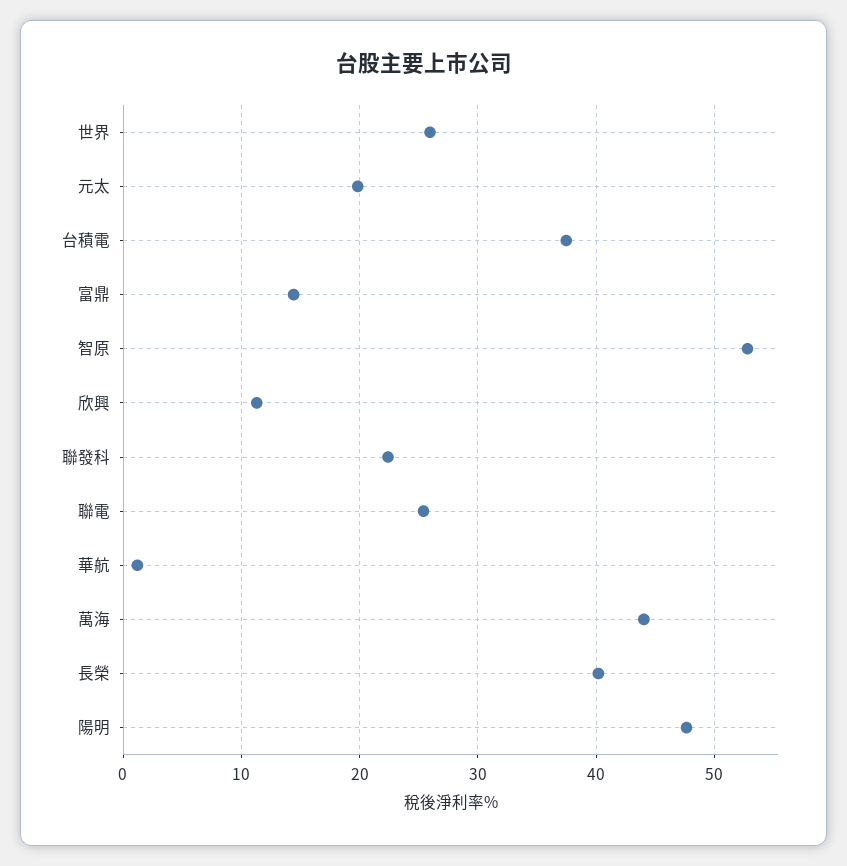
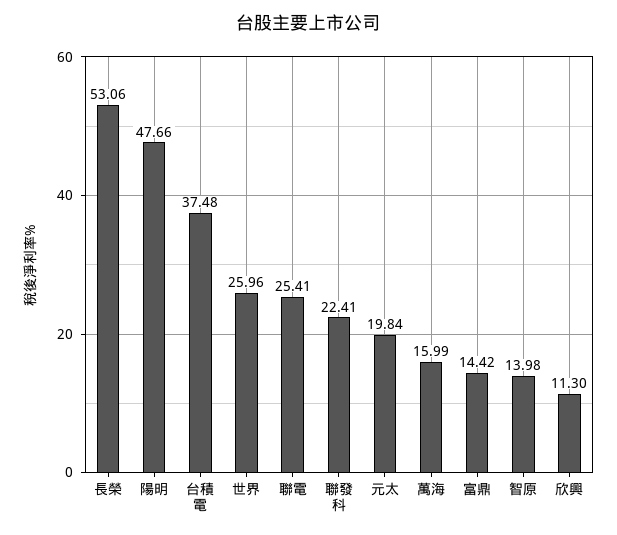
  {
    "世界": 25.96,
    "元太": 19.84,
    "台積電": 37.48,
    "富鼎": 14.42,
-   "智原": 53,
+   "智原": 13.98,
    "欣興": 11.3,
    "聯發科": 22.41,
    "聯電": 25.41,
-   "華航": 1,
-   "萬海": 44,
+   "萬海": 15.99,
-   "長榮": 40,
+   "長榮": 53.06,
    "陽明": 47.66
  }

